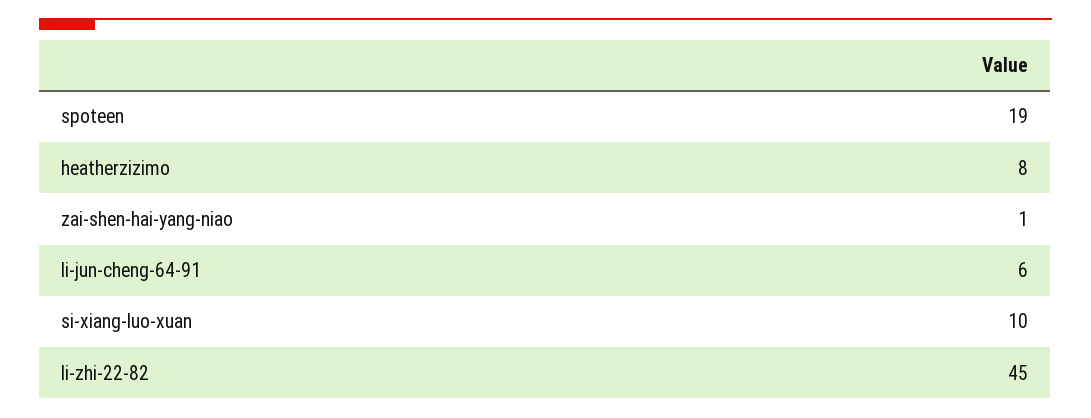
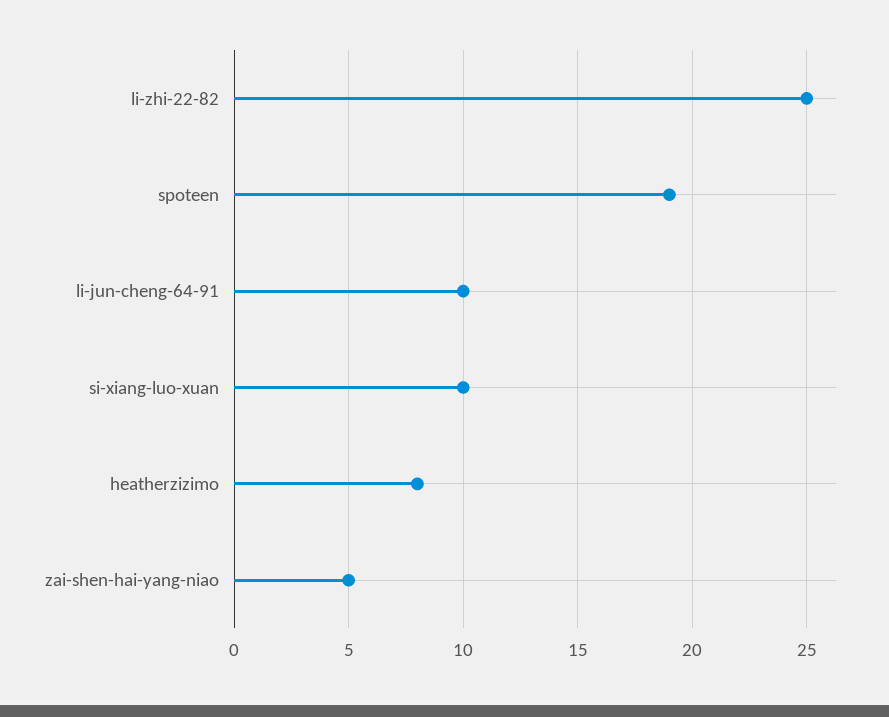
  {
    "spoteen": 19,
    "heatherzizimo": 8,
-   "zai-shen-hai-yang-niao": 1,
+   "zai-shen-hai-yang-niao": 5,
-   "li-jun-cheng-64-91": 6,
+   "li-jun-cheng-64-91": 10,
    "si-xiang-luo-xuan": 10,
-   "li-zhi-22-82": 45
+   "li-zhi-22-82": 25
  }

